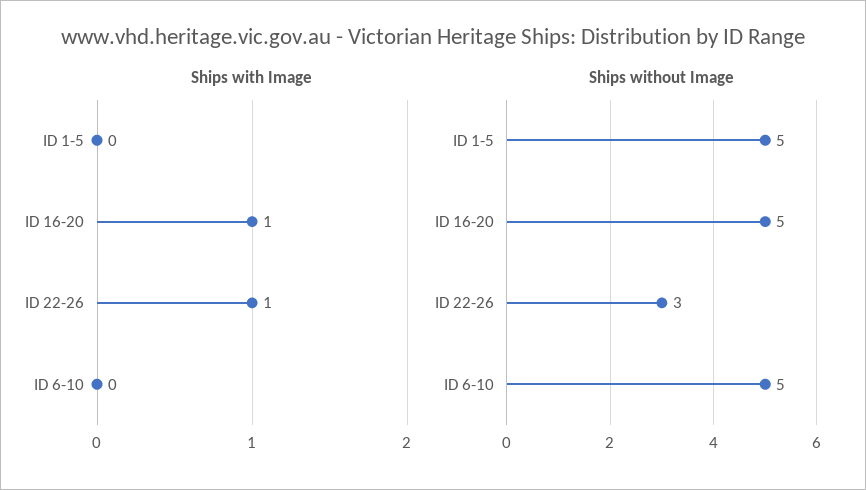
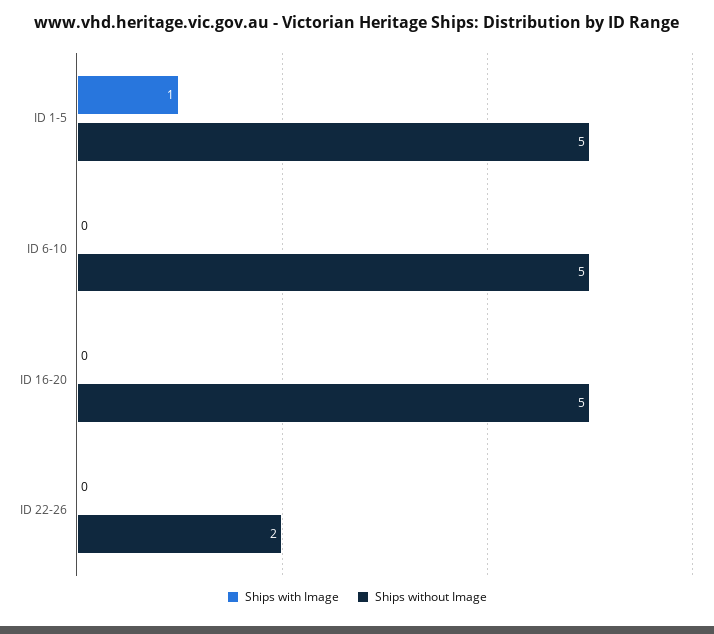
  {
    "Ships with Image": {
-     "ID 1-5": 0,
+     "ID 1-5": 1,
-     "ID 16-20": 1,
+     "ID 16-20": 0,
-     "ID 22-26": 1,
+     "ID 22-26": 0,
      "ID 6-10": 0
    },
    "Ships without Image": {
      "ID 1-5": 5,
      "ID 16-20": 5,
-     "ID 22-26": 3,
+     "ID 22-26": 2,
      "ID 6-10": 5
    }
  }

